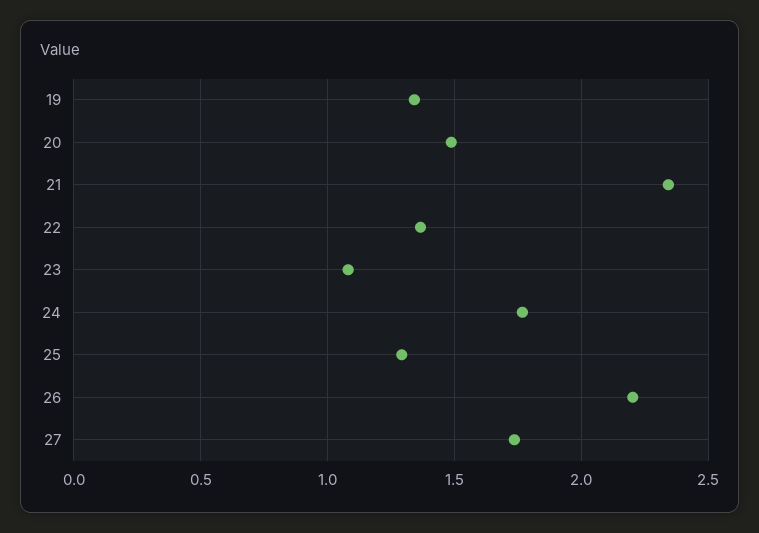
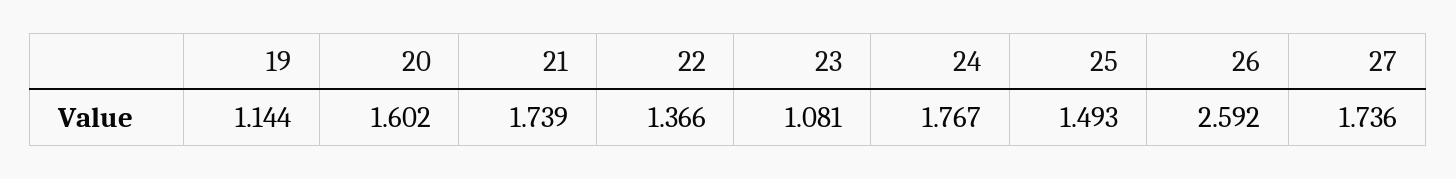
  {
-   "19": 1.35,
+   "19": 1.144,
-   "20": 1.5,
+   "20": 1.602,
-   "21": 2.35,
+   "21": 1.739,
    "22": 1.366,
    "23": 1.081,
    "24": 1.767,
-   "25": 1.3,
+   "25": 1.493,
-   "26": 2.2,
+   "26": 2.592,
    "27": 1.736
  }

